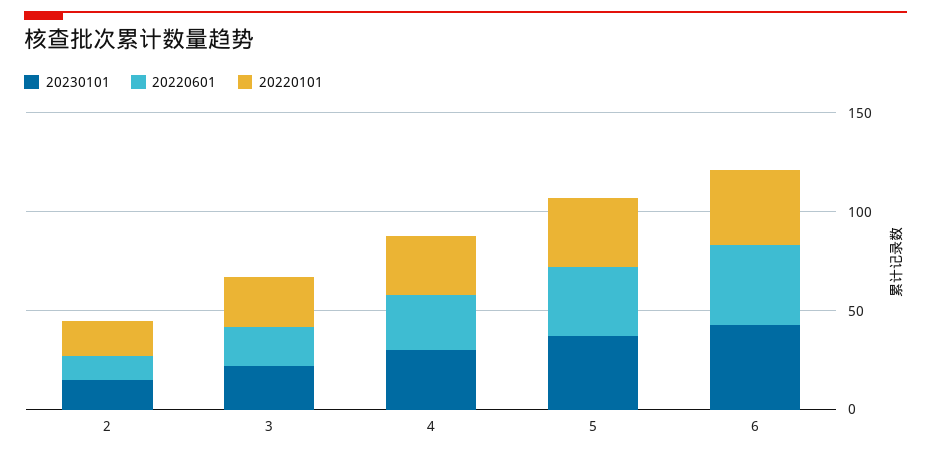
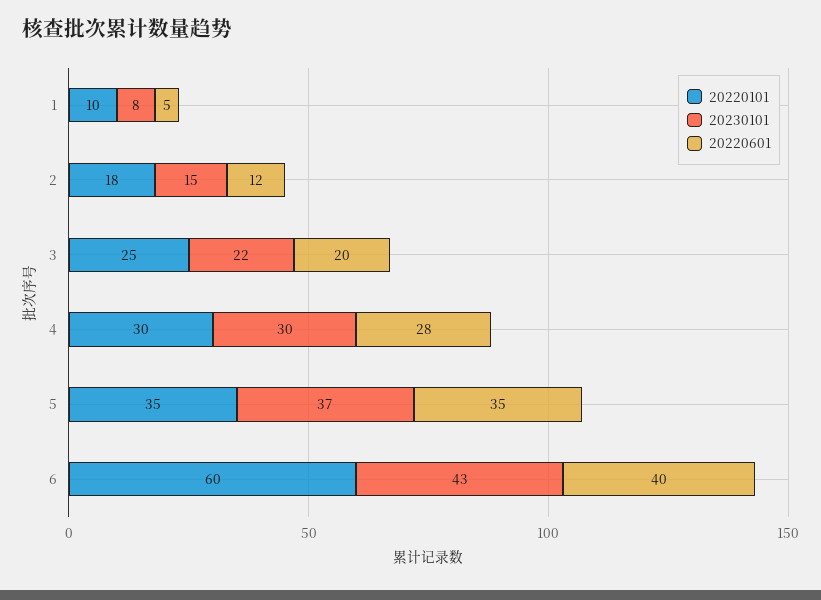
  {
    "20230101": {
      "2": 15,
      "3": 22,
      "4": 30,
      "5": 37,
-     "6": 43
+     "6": 43,
+     "1": 8
    },
    "20220601": {
      "2": 12,
      "3": 20,
      "4": 28,
      "5": 35,
-     "6": 40
+     "6": 40,
+     "1": 5
    },
    "20220101": {
      "2": 18,
      "3": 25,
      "4": 30,
      "5": 35,
-     "6": 40
+     "6": 60,
+     "1": 10
    }
  }

